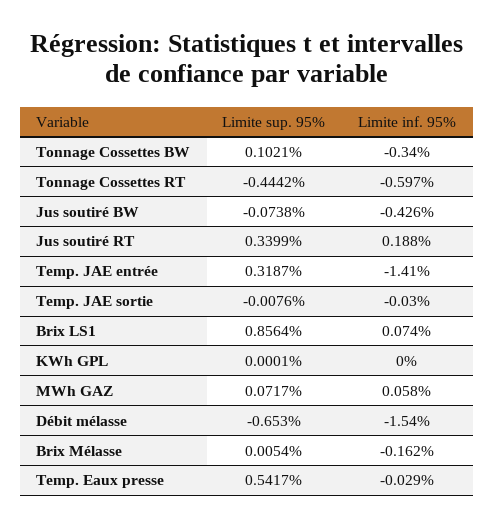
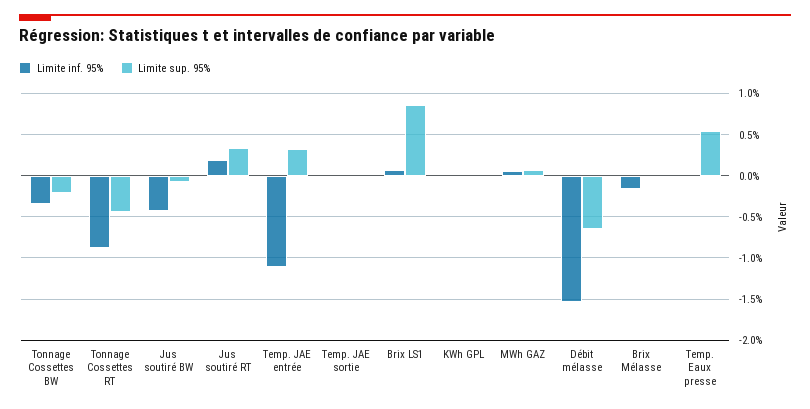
  {
    "Limite sup. 95%": {
-     "Tonnage Cossettes BW": 0.1021,
+     "Tonnage Cossettes BW": -0.2,
      "Tonnage Cossettes RT": -0.4442,
      "Jus soutiré BW": -0.0738,
      "Jus soutiré RT": 0.3399,
      "Temp. JAE entrée": 0.3187,
      "Temp. JAE sortie": -0.0076,
      "Brix LS1": 0.8564,
      "KWh GPL": 0.0001,
      "MWh GAZ": 0.0717,
      "Débit mélasse": -0.653,
      "Brix Mélasse": 0.0054,
      "Temp. Eaux presse": 0.5417
    },
    "Limite inf. 95%": {
      "Tonnage Cossettes BW": -0.34,
-     "Tonnage Cossettes RT": -0.597,
+     "Tonnage Cossettes RT": -0.9,
      "Jus soutiré BW": -0.426,
      "Jus soutiré RT": 0.188,
-     "Temp. JAE entrée": -1.41,
+     "Temp. JAE entrée": -1.1,
      "Temp. JAE sortie": -0.03,
      "Brix LS1": 0.074,
      "KWh GPL": 0,
      "MWh GAZ": 0.058,
      "Débit mélasse": -1.54,
      "Brix Mélasse": -0.162,
      "Temp. Eaux presse": -0.029
    }
  }

